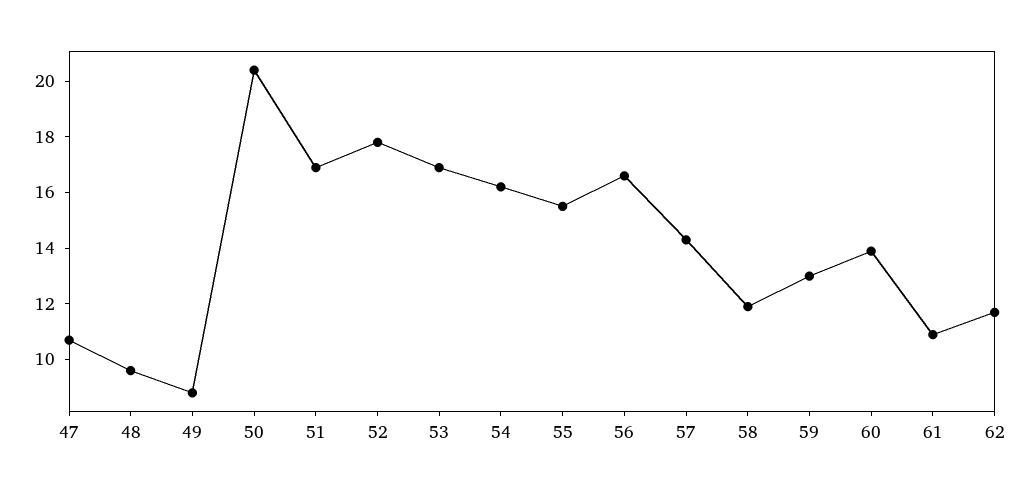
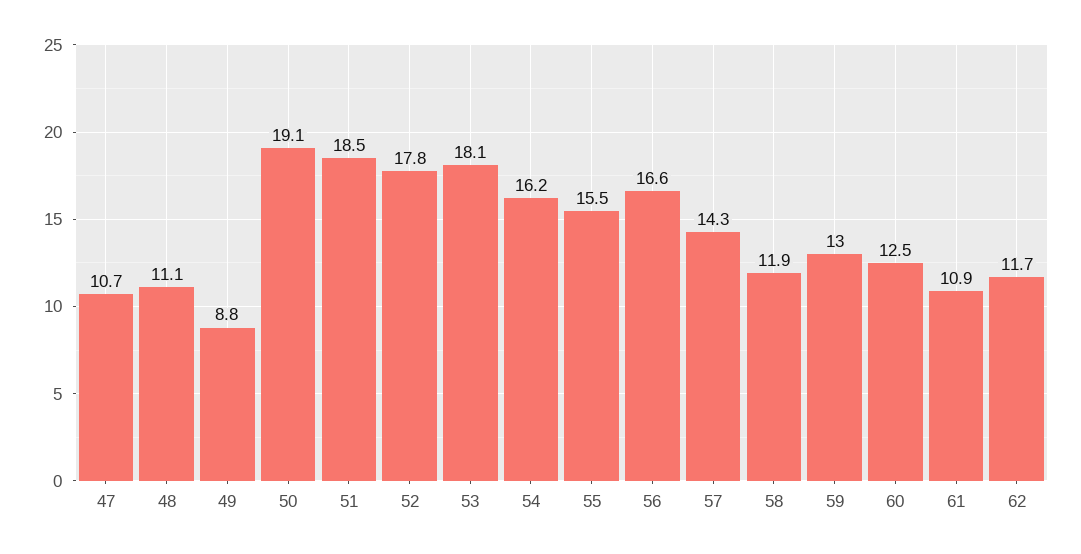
  {
    "47": 10.7,
-   "48": 9.5,
+   "48": 11.1,
    "49": 8.8,
-   "50": 20.5,
+   "50": 19.1,
-   "51": 17,
+   "51": 18.5,
    "52": 17.8,
-   "53": 17,
+   "53": 18.1,
    "54": 16.2,
    "55": 15.5,
    "56": 16.6,
    "57": 14.3,
    "58": 11.9,
    "59": 13,
-   "60": 14,
+   "60": 12.5,
    "61": 10.9,
    "62": 11.7
  }

